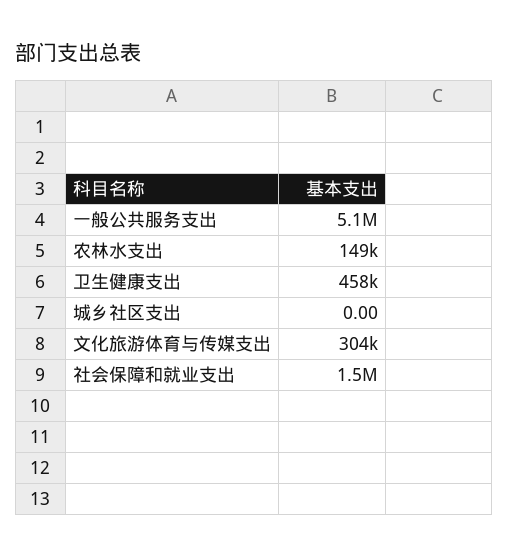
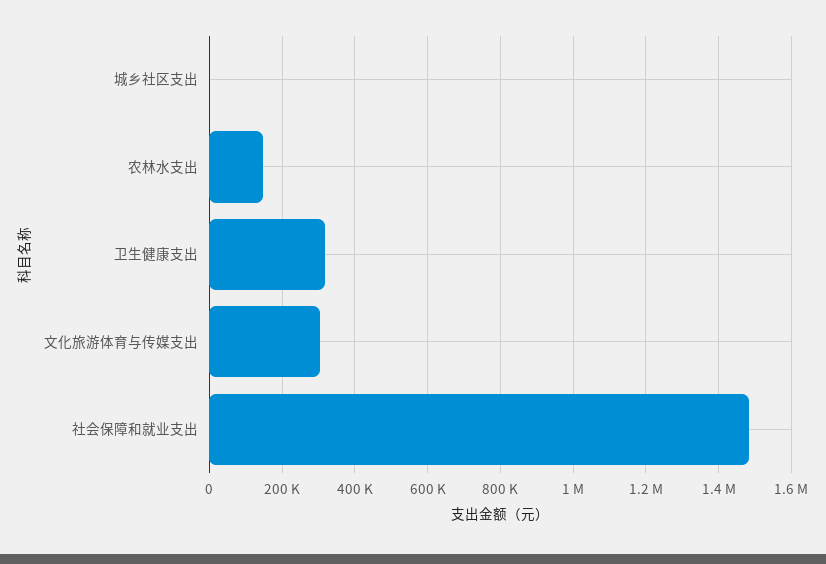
  {
-   "一般公共服务支出": 5100000,
    "农林水支出": 149000,
-   "卫生健康支出": 458000,
+   "卫生健康支出": 320000,
    "城乡社区支出": 0,
    "文化旅游体育与传媒支出": 304000,
    "社会保障和就业支出": 1500000
  }

